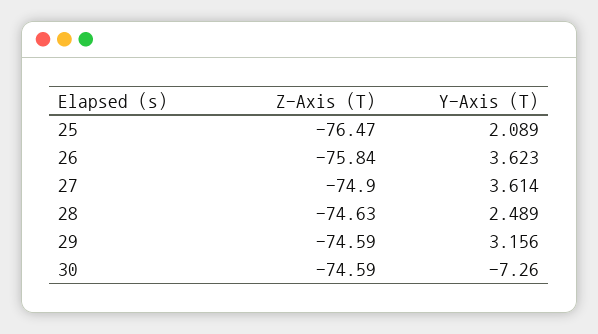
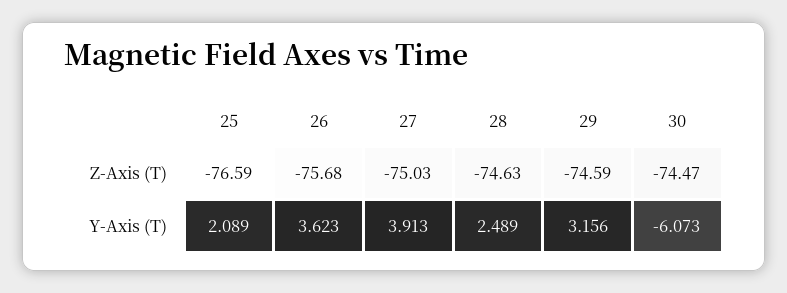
  {
    "Z-Axis (T)": {
-     "25": -76.47,
+     "25": -76.59,
-     "26": -75.84,
+     "26": -75.68,
-     "27": -74.9,
+     "27": -75.03,
      "28": -74.63,
      "29": -74.59,
-     "30": -74.59
+     "30": -74.47
    },
    "Y-Axis (T)": {
      "25": 2.089,
      "26": 3.623,
-     "27": 3.614,
+     "27": 3.913,
      "28": 2.489,
      "29": 3.156,
-     "30": -7.26
+     "30": -6.073
    }
  }

